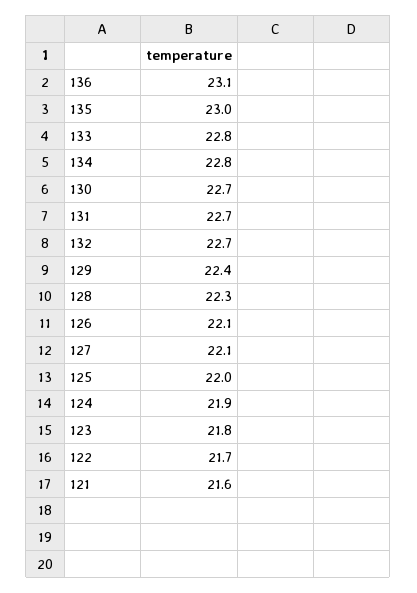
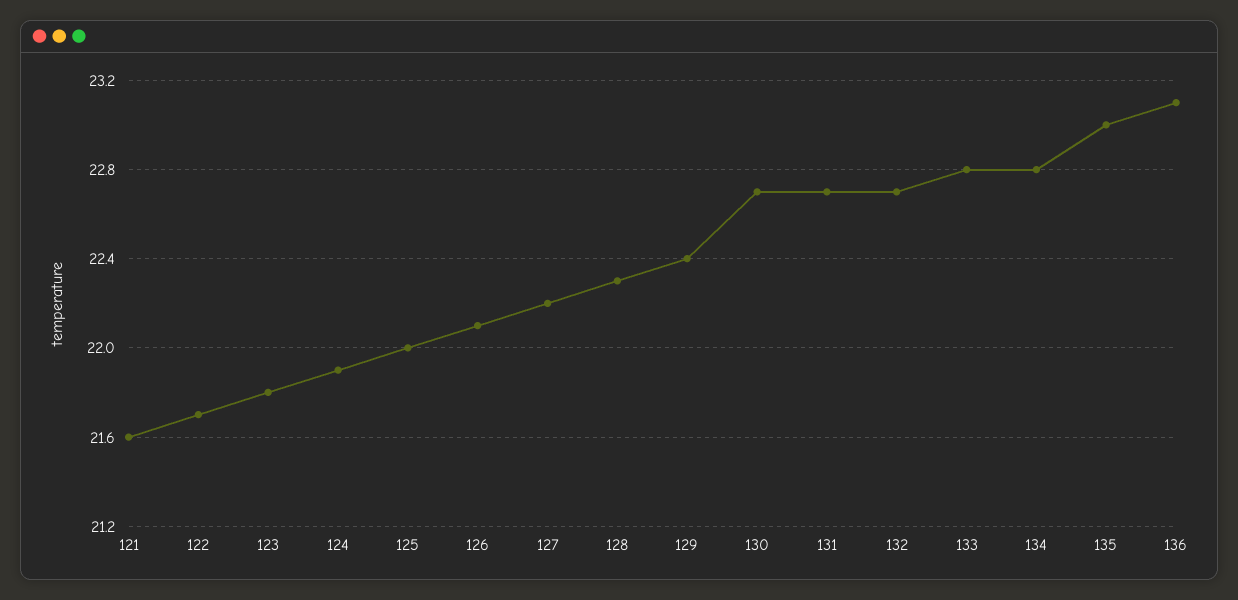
  {
    "136": 23.1,
    "135": 23,
    "133": 22.8,
    "134": 22.8,
    "130": 22.7,
    "131": 22.7,
    "132": 22.7,
    "129": 22.4,
    "128": 22.3,
    "126": 22.1,
-   "127": 22.1,
+   "127": 22.2,
    "125": 22,
    "124": 21.9,
    "123": 21.8,
    "122": 21.7,
    "121": 21.6
  }

